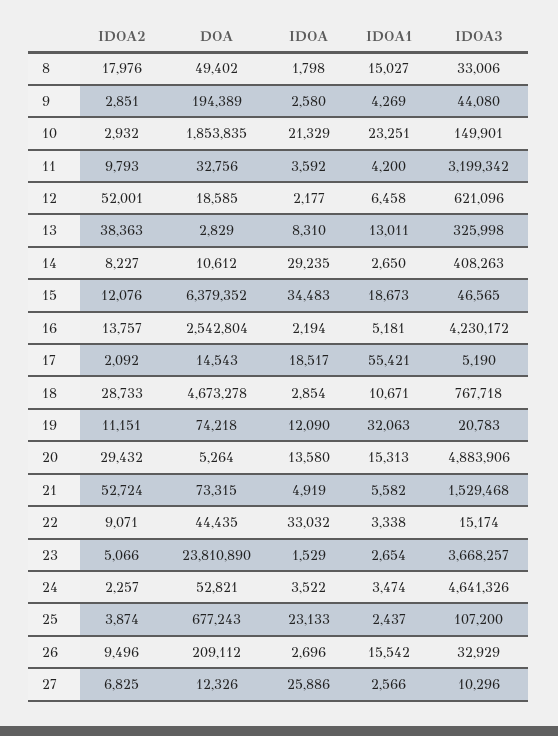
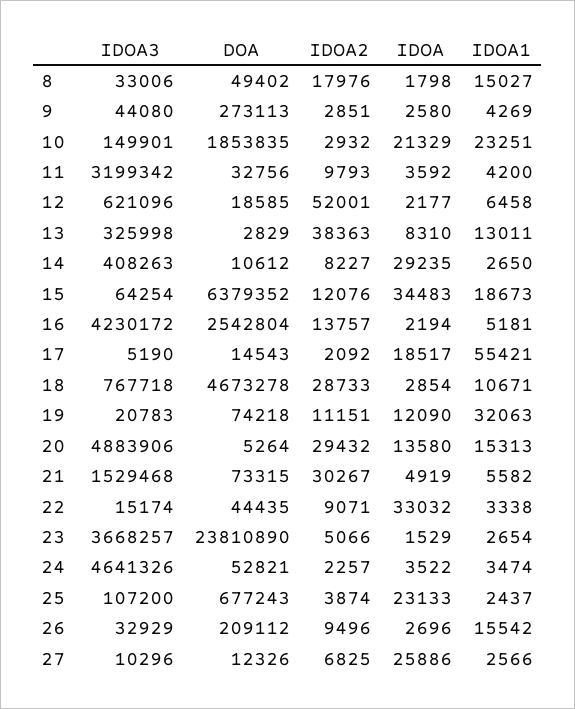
  {
    "IDOA2": {
      "8": 17976,
      "9": 2851,
      "10": 2932,
      "11": 9793,
      "12": 52001,
      "13": 38363,
      "14": 8227,
      "15": 12076,
      "16": 13757,
      "17": 2092,
      "18": 28733,
      "19": 11151,
      "20": 29432,
-     "21": 52724,
+     "21": 30267,
      "22": 9071,
      "23": 5066,
      "24": 2257,
      "25": 3874,
      "26": 9496,
      "27": 6825
    },
    "DOA": {
      "8": 49402,
-     "9": 194389,
+     "9": 273113,
      "10": 1853835,
      "11": 32756,
      "12": 18585,
      "13": 2829,
      "14": 10612,
      "15": 6379352,
      "16": 2542804,
      "17": 14543,
      "18": 4673278,
      "19": 74218,
      "20": 5264,
      "21": 73315,
      "22": 44435,
      "23": 23810890,
      "24": 52821,
      "25": 677243,
      "26": 209112,
      "27": 12326
    },
    "IDOA": {
      "8": 1798,
      "9": 2580,
      "10": 21329,
      "11": 3592,
      "12": 2177,
      "13": 8310,
      "14": 29235,
      "15": 34483,
      "16": 2194,
      "17": 18517,
      "18": 2854,
      "19": 12090,
      "20": 13580,
      "21": 4919,
      "22": 33032,
      "23": 1529,
      "24": 3522,
      "25": 23133,
      "26": 2696,
      "27": 25886
    },
    "IDOA1": {
      "8": 15027,
      "9": 4269,
      "10": 23251,
      "11": 4200,
      "12": 6458,
      "13": 13011,
      "14": 2650,
      "15": 18673,
      "16": 5181,
      "17": 55421,
      "18": 10671,
      "19": 32063,
      "20": 15313,
      "21": 5582,
      "22": 3338,
      "23": 2654,
      "24": 3474,
      "25": 2437,
      "26": 15542,
      "27": 2566
    },
    "IDOA3": {
      "8": 33006,
      "9": 44080,
      "10": 149901,
      "11": 3199342,
      "12": 621096,
      "13": 325998,
      "14": 408263,
-     "15": 46565,
+     "15": 64254,
      "16": 4230172,
      "17": 5190,
      "18": 767718,
      "19": 20783,
      "20": 4883906,
      "21": 1529468,
      "22": 15174,
      "23": 3668257,
      "24": 4641326,
      "25": 107200,
      "26": 32929,
      "27": 10296
    }
  }

